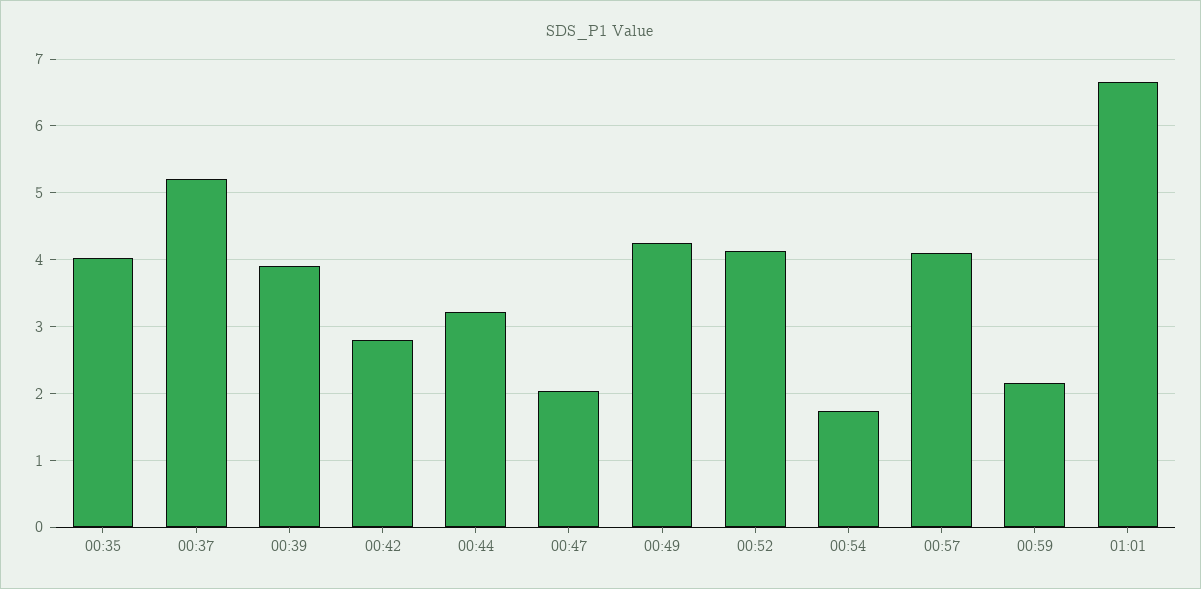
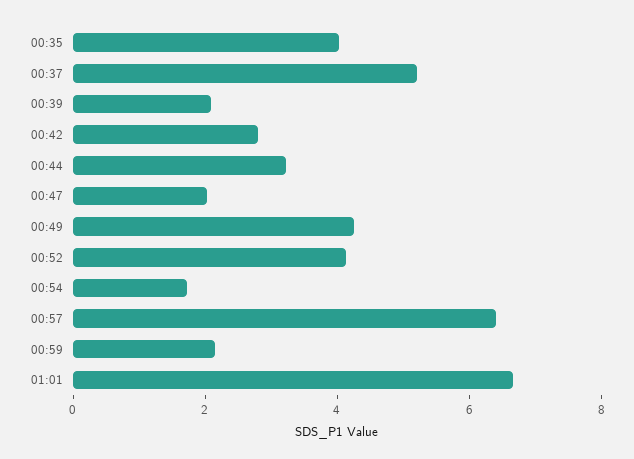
  {
    "00:35": 4,
    "00:37": 5.2,
-   "00:39": 3.9,
+   "00:39": 2,
    "00:42": 2.8,
    "00:44": 3.2,
    "00:47": 2,
    "00:49": 4.3,
    "00:52": 4.1,
    "00:54": 1.7,
-   "00:57": 4.1,
+   "00:57": 6.5,
    "00:59": 2.2,
    "01:01": 6.7
  }

